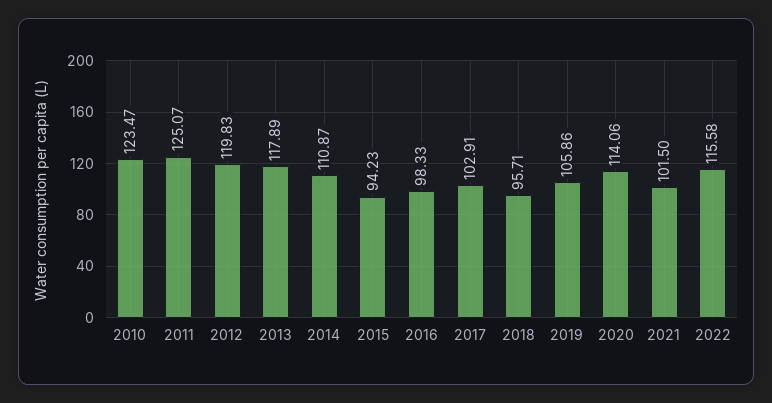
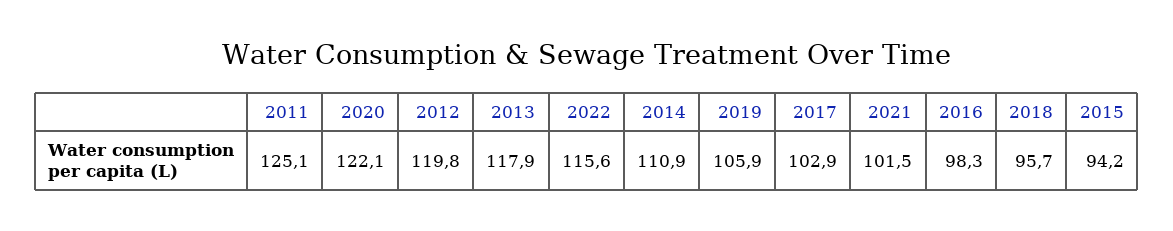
  {
-   "2010": 123.47,
    "2011": 125.07,
    "2012": 119.83,
    "2013": 117.89,
    "2014": 110.87,
    "2015": 94.23,
    "2016": 98.33,
    "2017": 102.91,
    "2018": 95.71,
    "2019": 105.86,
-   "2020": 114.06,
+   "2020": 122.1,
    "2021": 101.5,
    "2022": 115.58
  }

